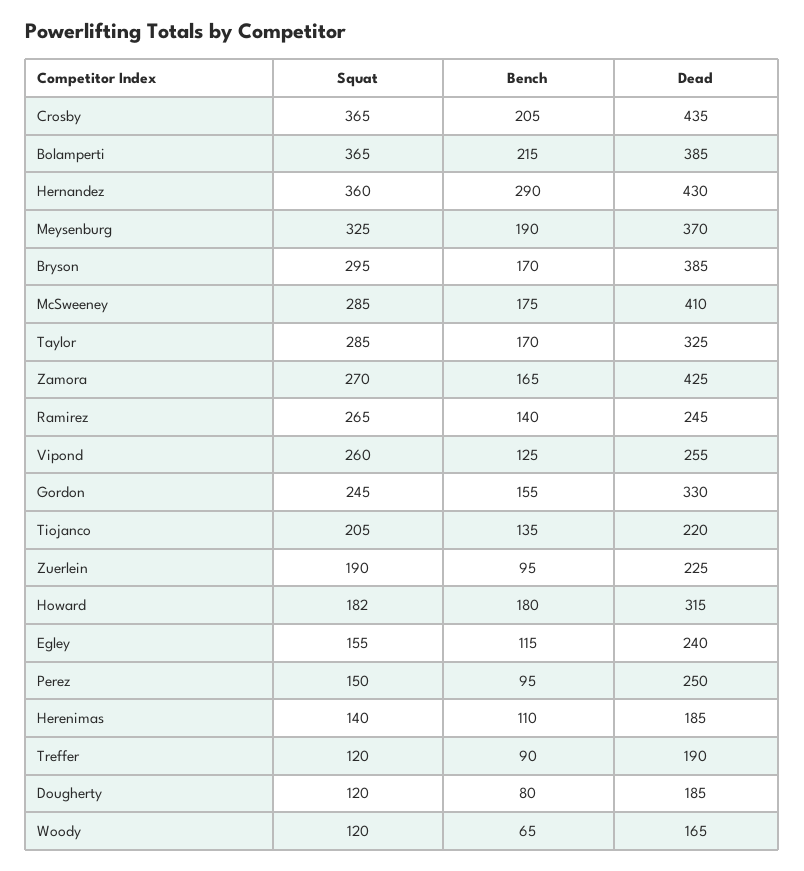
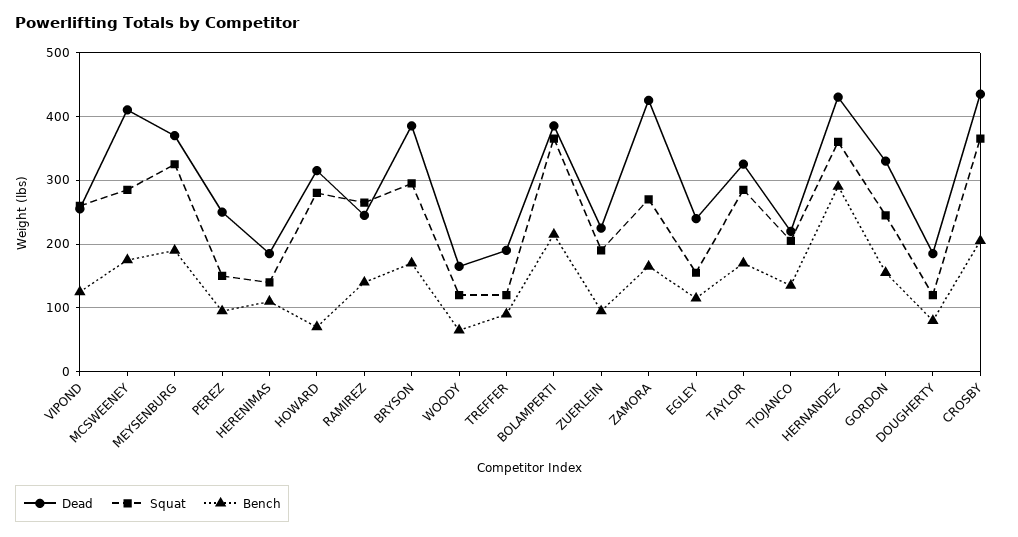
  {
    "Squat": {
      "Crosby": 365,
      "Bolamperti": 365,
      "Hernandez": 360,
      "Meysenburg": 325,
      "Bryson": 295,
      "McSweeney": 285,
      "Taylor": 285,
      "Zamora": 270,
      "Ramirez": 265,
      "Vipond": 260,
      "Gordon": 245,
      "Tiojanco": 205,
      "Zuerlein": 190,
-     "Howard": 182,
+     "Howard": 280,
      "Egley": 155,
      "Perez": 150,
      "Herenimas": 140,
      "Treffer": 120,
      "Dougherty": 120,
      "Woody": 120
    },
    "Bench": {
      "Crosby": 205,
      "Bolamperti": 215,
      "Hernandez": 290,
      "Meysenburg": 190,
      "Bryson": 170,
      "McSweeney": 175,
      "Taylor": 170,
      "Zamora": 165,
      "Ramirez": 140,
      "Vipond": 125,
      "Gordon": 155,
      "Tiojanco": 135,
      "Zuerlein": 95,
-     "Howard": 180,
+     "Howard": 70,
      "Egley": 115,
      "Perez": 95,
      "Herenimas": 110,
      "Treffer": 90,
      "Dougherty": 80,
      "Woody": 65
    },
    "Dead": {
      "Crosby": 435,
      "Bolamperti": 385,
      "Hernandez": 430,
      "Meysenburg": 370,
      "Bryson": 385,
      "McSweeney": 410,
      "Taylor": 325,
      "Zamora": 425,
      "Ramirez": 245,
      "Vipond": 255,
      "Gordon": 330,
      "Tiojanco": 220,
      "Zuerlein": 225,
      "Howard": 315,
      "Egley": 240,
      "Perez": 250,
      "Herenimas": 185,
      "Treffer": 190,
      "Dougherty": 185,
      "Woody": 165
    }
  }

